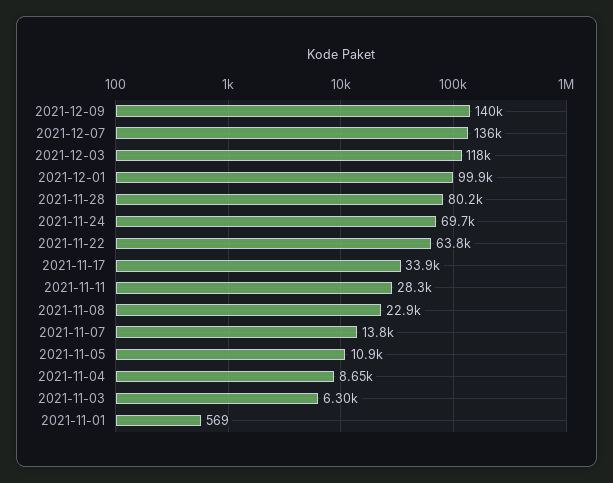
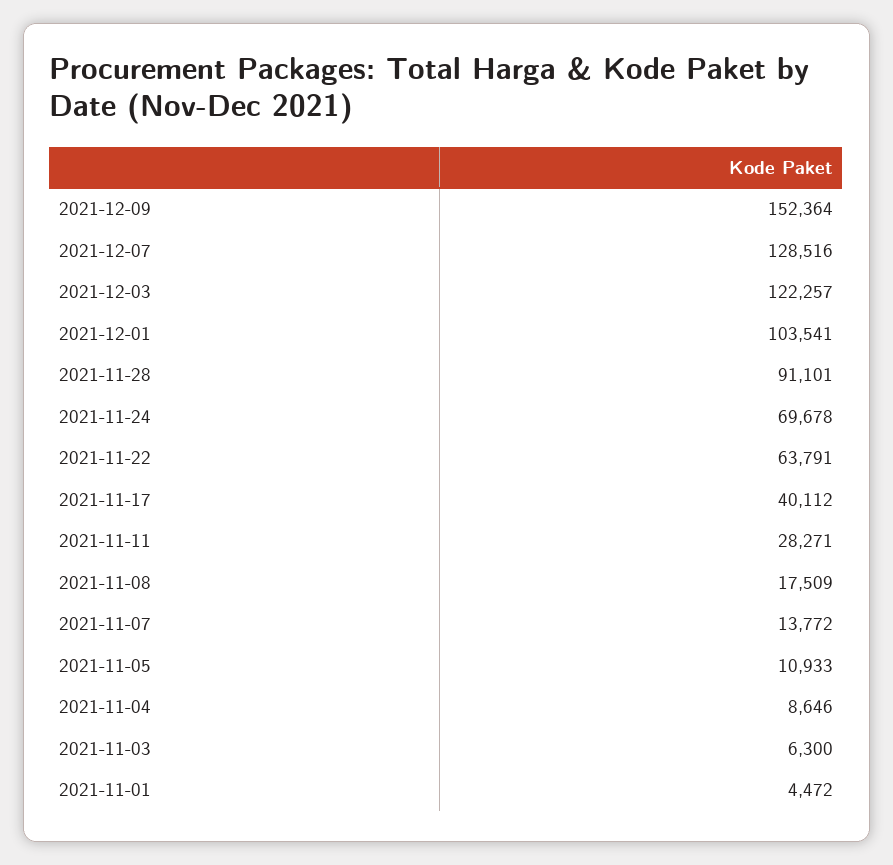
  {
-   "2021-12-09": 140000,
+   "2021-12-09": 152364,
-   "2021-12-07": 136000,
+   "2021-12-07": 128516,
-   "2021-12-03": 118000,
+   "2021-12-03": 122257,
-   "2021-12-01": 99900,
+   "2021-12-01": 103541,
-   "2021-11-28": 80200,
+   "2021-11-28": 91101,
    "2021-11-24": 69678,
    "2021-11-22": 63791,
-   "2021-11-17": 33900,
+   "2021-11-17": 40112,
    "2021-11-11": 28271,
-   "2021-11-08": 22900,
+   "2021-11-08": 17509,
    "2021-11-07": 13772,
    "2021-11-05": 10933,
    "2021-11-04": 8646,
    "2021-11-03": 6300,
-   "2021-11-01": 569
+   "2021-11-01": 4472
  }

